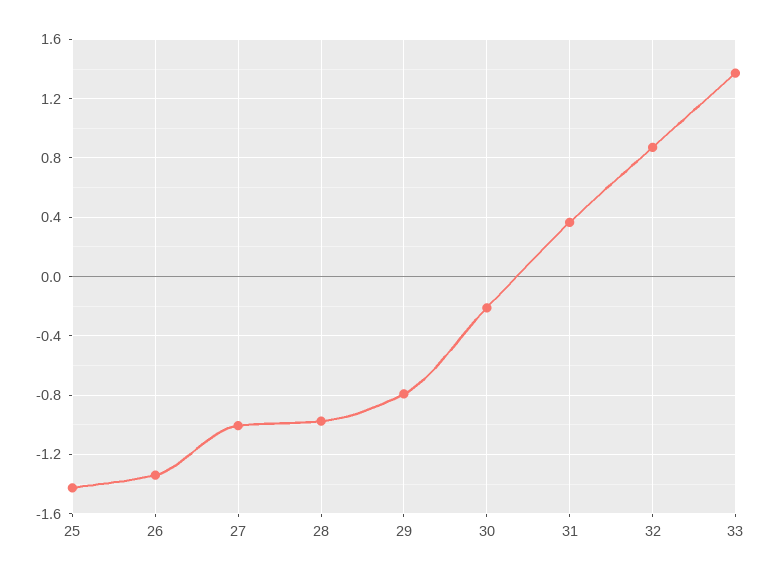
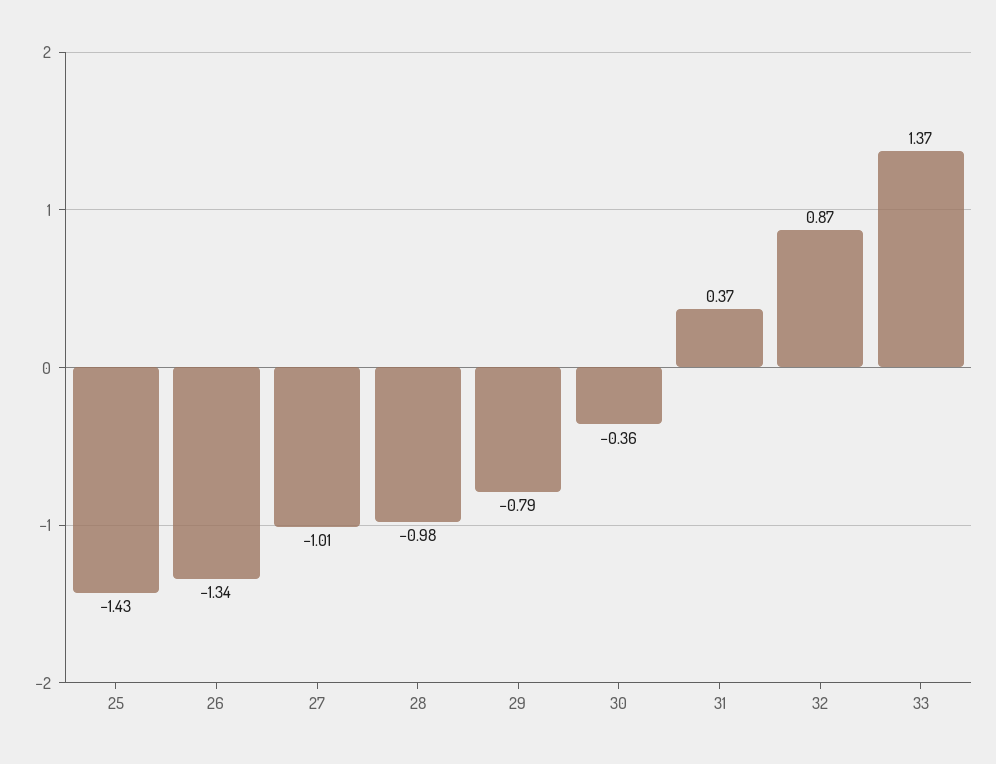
  {
    "25": -1.43,
    "26": -1.34,
    "27": -1.01,
    "28": -0.98,
    "29": -0.79,
-   "30": -0.2,
+   "30": -0.36,
    "31": 0.37,
    "32": 0.87,
    "33": 1.37
  }

